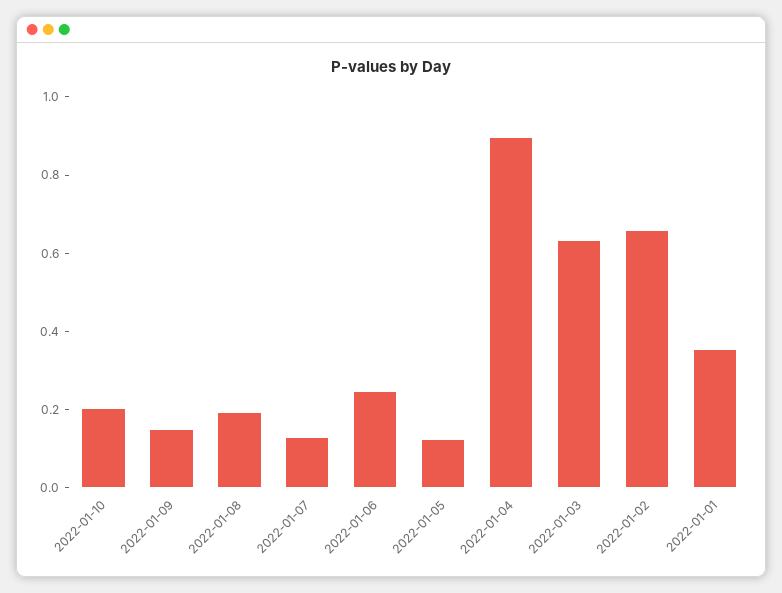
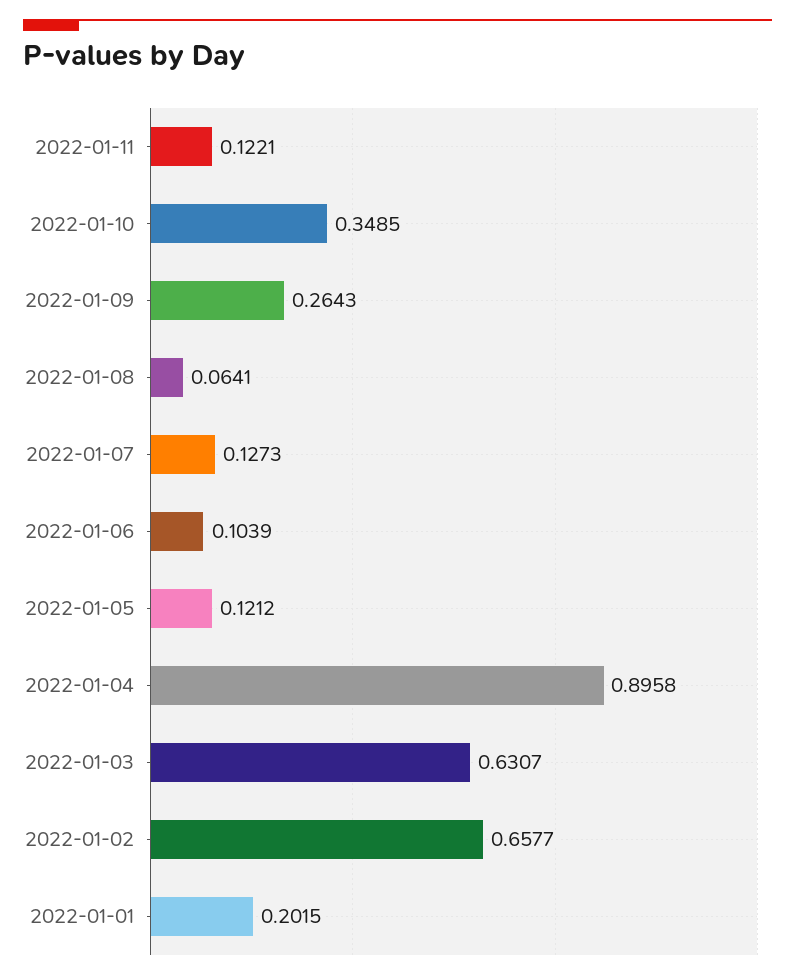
  {
-   "2022-01-10": 0.2,
+   "2022-01-10": 0.3485,
-   "2022-01-09": 0.15,
+   "2022-01-09": 0.2643,
-   "2022-01-08": 0.2,
+   "2022-01-08": 0.0641,
    "2022-01-07": 0.1273,
-   "2022-01-06": 0.25,
+   "2022-01-06": 0.1039,
    "2022-01-05": 0.1212,
    "2022-01-04": 0.8958,
    "2022-01-03": 0.6307,
    "2022-01-02": 0.6577,
-   "2022-01-01": 0.35
+   "2022-01-01": 0.2015,
+   "2022-01-11": 0.1221
  }

